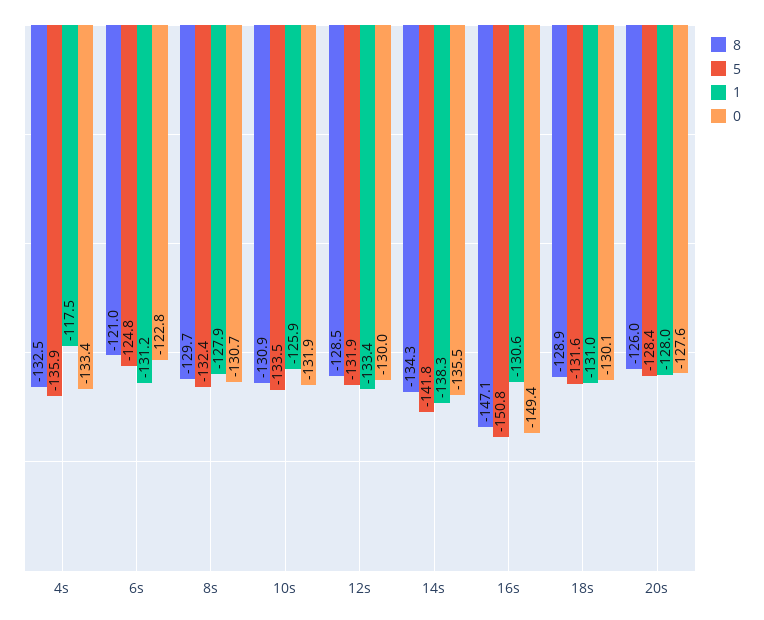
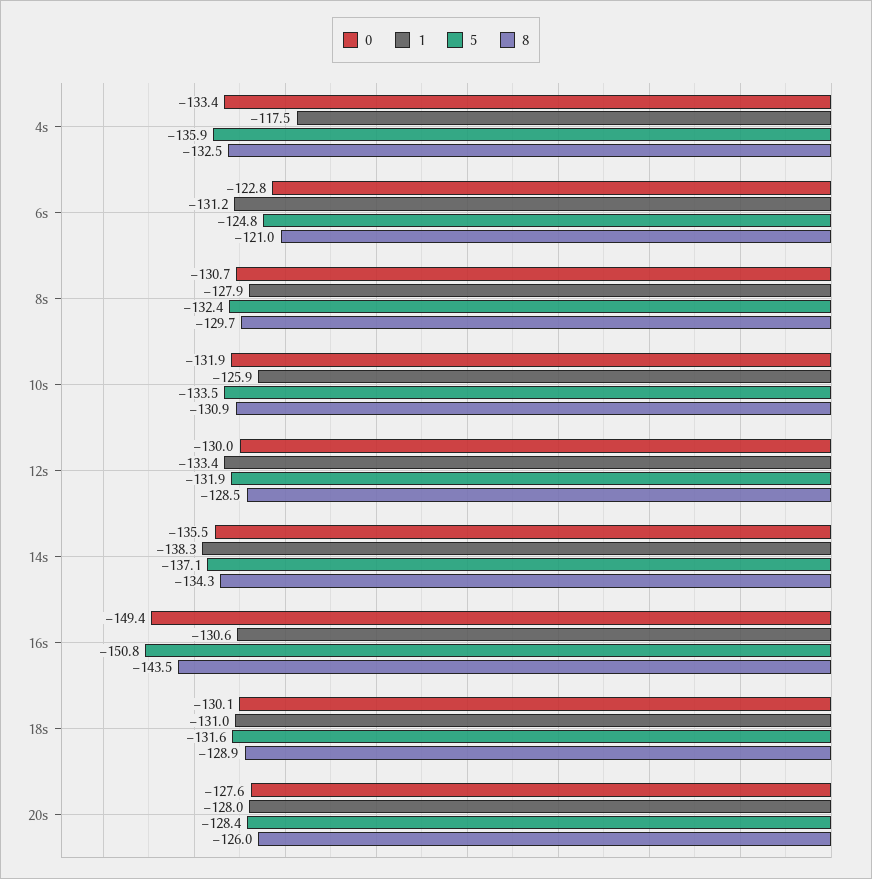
  {
    "8": {
      "4s": -132.5,
      "6s": -121,
      "8s": -129.7,
      "10s": -130.9,
      "12s": -128.5,
      "14s": -134.3,
-     "16s": -147.1,
+     "16s": -143.5,
      "18s": -128.9,
      "20s": -126
    },
    "5": {
      "4s": -135.9,
      "6s": -124.8,
      "8s": -132.4,
      "10s": -133.5,
      "12s": -131.9,
-     "14s": -141.8,
+     "14s": -137.1,
      "16s": -150.8,
      "18s": -131.6,
      "20s": -128.4
    },
    "1": {
      "4s": -117.5,
      "6s": -131.2,
      "8s": -127.9,
      "10s": -125.9,
      "12s": -133.4,
      "14s": -138.3,
      "16s": -130.6,
      "18s": -131,
      "20s": -128
    },
    "0": {
      "4s": -133.4,
      "6s": -122.8,
      "8s": -130.7,
      "10s": -131.9,
      "12s": -130,
      "14s": -135.5,
      "16s": -149.4,
      "18s": -130.1,
      "20s": -127.6
    }
  }

